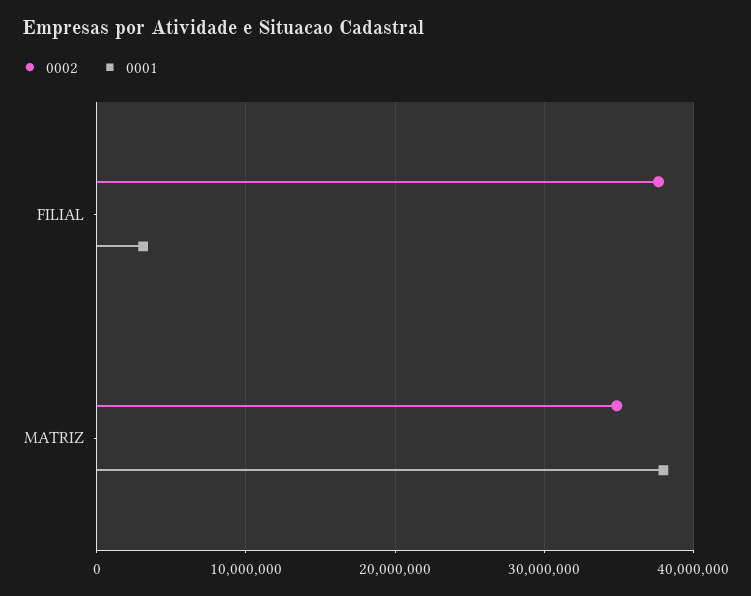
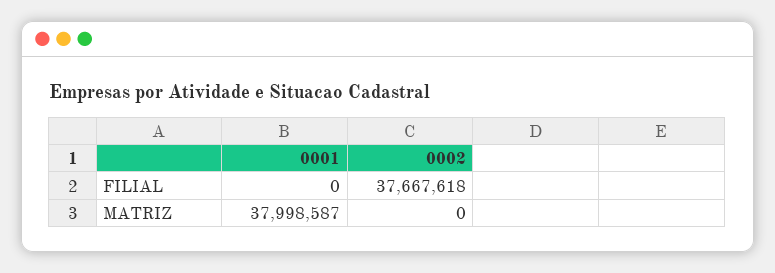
  {
    "0002": {
      "FILIAL": 37667618,
-     "MATRIZ": 35000000
+     "MATRIZ": 0
    },
    "0001": {
-     "FILIAL": 3000000,
+     "FILIAL": 0,
      "MATRIZ": 37998587
    }
  }

